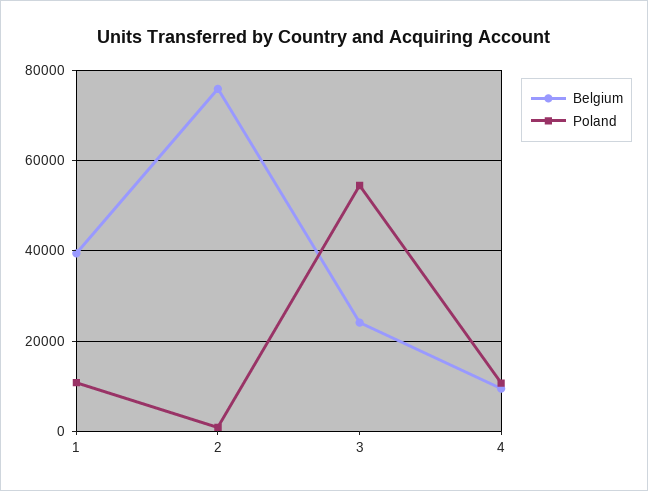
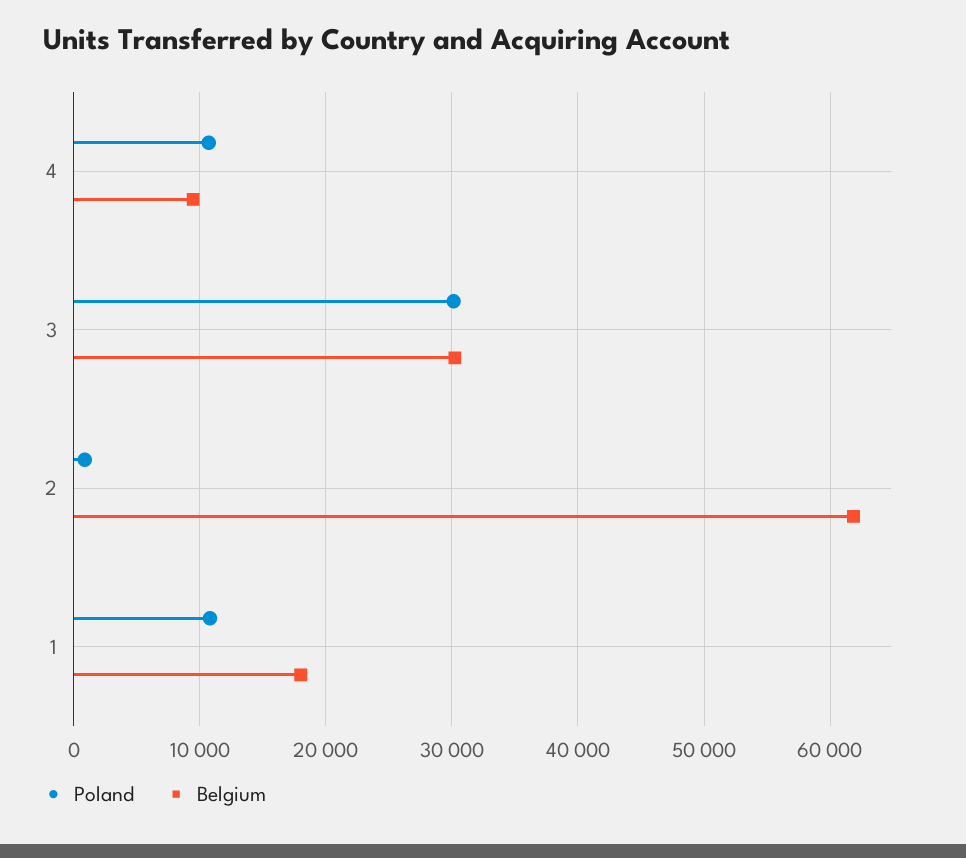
  {
    "Belgium": {
-     "1": 40000,
+     "1": 18000,
-     "2": 76000,
+     "2": 62000,
-     "3": 24000,
+     "3": 30000,
      "4": 9000
    },
    "Poland": {
      "1": 11000,
      "2": 1000,
-     "3": 54000,
+     "3": 30000,
      "4": 11000
    }
  }

